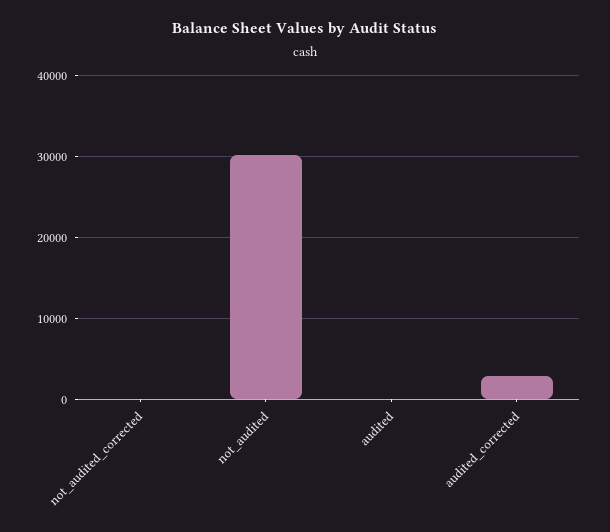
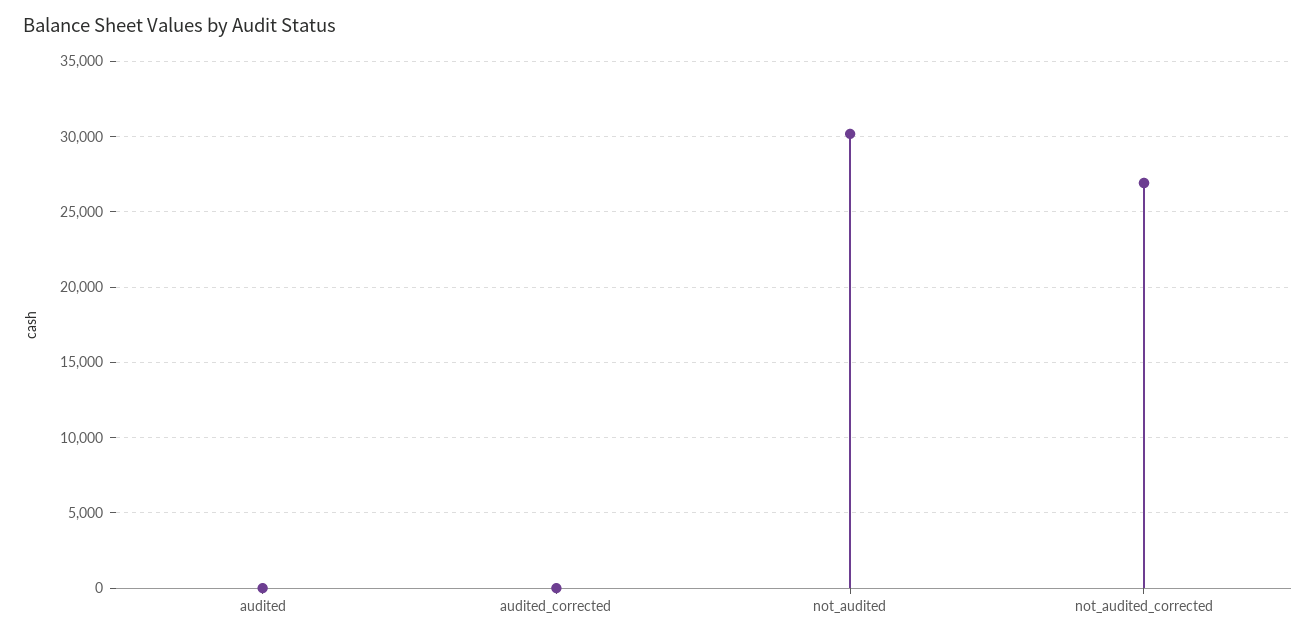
  {
-   "not_audited_corrected": 0,
+   "not_audited_corrected": 27000,
    "not_audited": 30000,
    "audited": 0,
-   "audited_corrected": 3000
+   "audited_corrected": 0
  }

